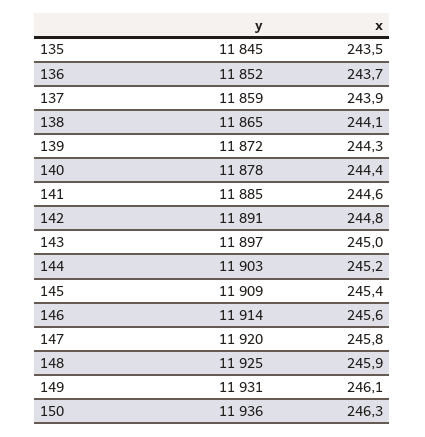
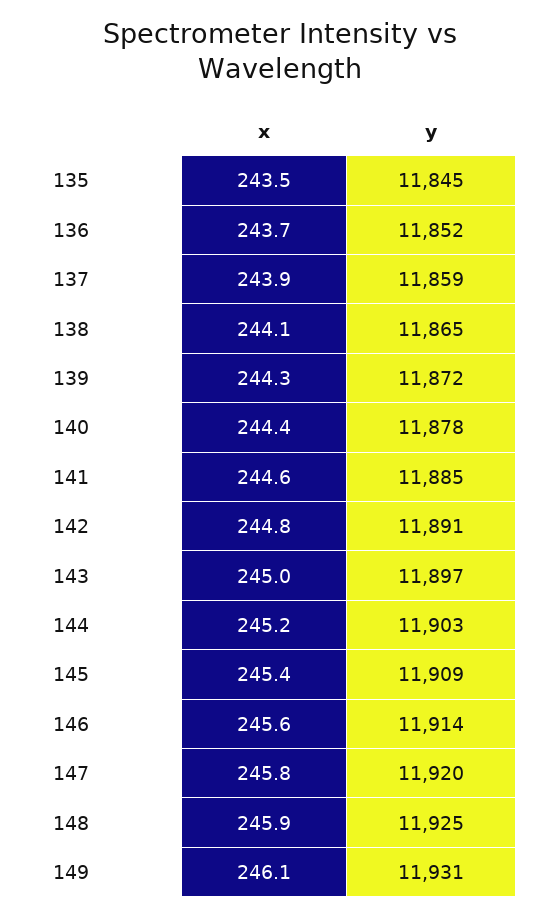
  {
    "y": {
      "135": 11845,
      "136": 11852,
      "137": 11859,
      "138": 11865,
      "139": 11872,
      "140": 11878,
      "141": 11885,
      "142": 11891,
      "143": 11897,
      "144": 11903,
      "145": 11909,
      "146": 11914,
      "147": 11920,
      "148": 11925,
-     "149": 11931,
+     "149": 11931
-     "150": 11936
    },
    "x": {
      "135": 243.5,
      "136": 243.7,
      "137": 243.9,
      "138": 244.1,
      "139": 244.3,
      "140": 244.4,
      "141": 244.6,
      "142": 244.8,
      "143": 245,
      "144": 245.2,
      "145": 245.4,
      "146": 245.6,
      "147": 245.8,
      "148": 245.9,
-     "149": 246.1,
+     "149": 246.1
-     "150": 246.3
    }
  }

